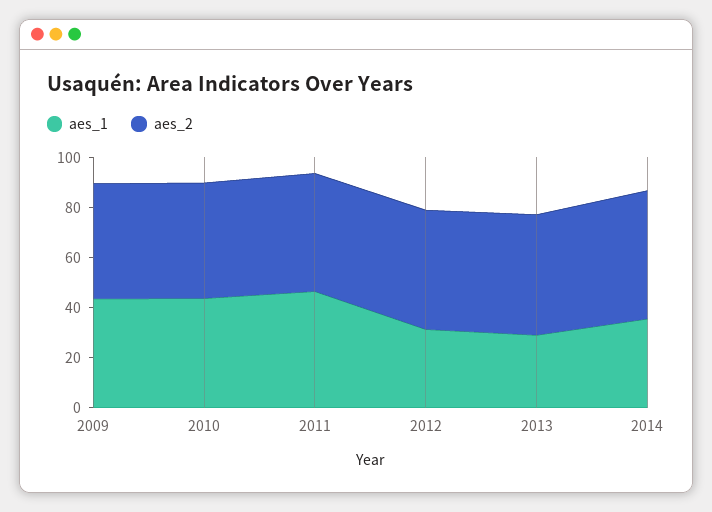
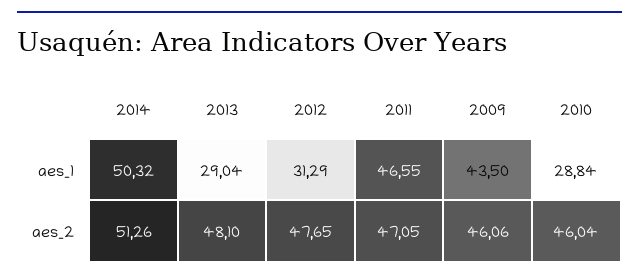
  {
    "aes_1": {
      "2009": 43.5,
-     "2010": 45,
+     "2010": 28.84,
      "2011": 46.55,
      "2012": 31.29,
      "2013": 29.04,
-     "2014": 35
+     "2014": 50.32
    },
    "aes_2": {
      "2009": 46.06,
      "2010": 46.04,
      "2011": 47.05,
      "2012": 47.65,
      "2013": 48.1,
      "2014": 51.26
    }
  }

